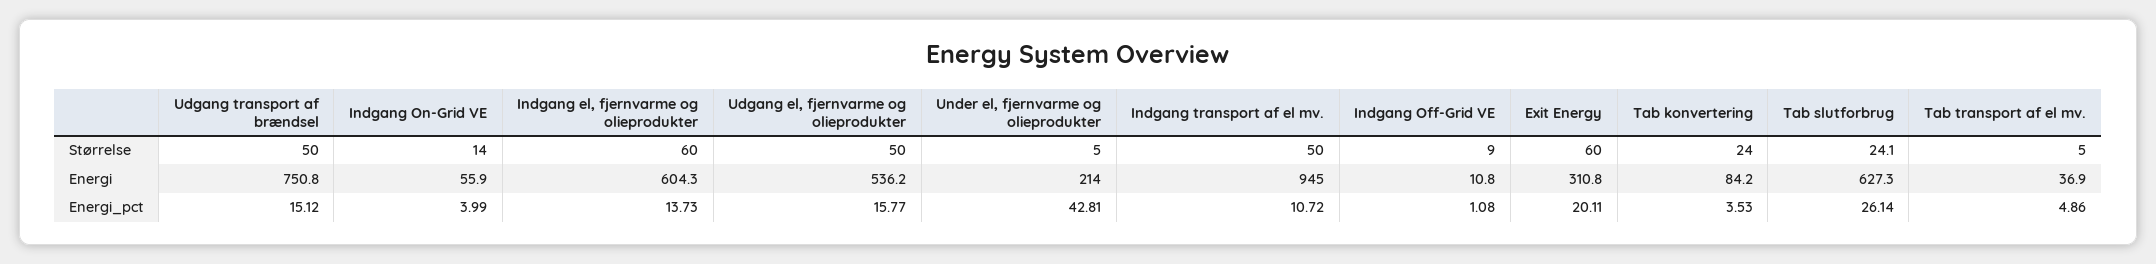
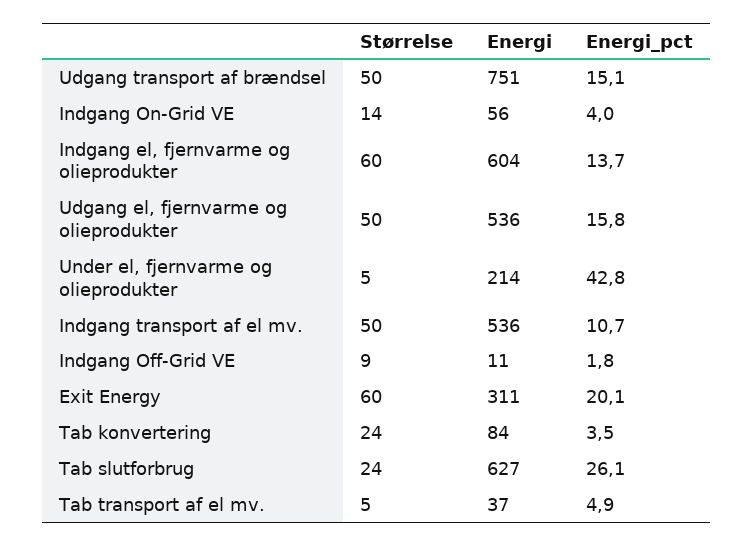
  {
    "Udgang transport af brændsel": {
      "Størrelse": 50,
      "Energi": 750.8,
      "Energi_pct": 15.12
    },
    "Indgang On-Grid VE": {
      "Størrelse": 14,
      "Energi": 55.9,
      "Energi_pct": 3.99
    },
    "Indgang el, fjernvarme og olieprodukter": {
      "Størrelse": 60,
      "Energi": 604.3,
      "Energi_pct": 13.73
    },
    "Udgang el, fjernvarme og olieprodukter": {
      "Størrelse": 50,
      "Energi": 536.2,
      "Energi_pct": 15.77
    },
    "Under el, fjernvarme og olieprodukter": {
      "Størrelse": 5,
      "Energi": 214,
      "Energi_pct": 42.81
    },
    "Indgang transport af el mv.": {
      "Størrelse": 50,
-     "Energi": 945,
+     "Energi": 536,
      "Energi_pct": 10.72
    },
    "Indgang Off-Grid VE": {
      "Størrelse": 9,
      "Energi": 10.8,
-     "Energi_pct": 1.08
+     "Energi_pct": 1.8
    },
    "Exit Energy": {
      "Størrelse": 60,
      "Energi": 310.8,
      "Energi_pct": 20.11
    },
    "Tab konvertering": {
      "Størrelse": 24,
      "Energi": 84.2,
      "Energi_pct": 3.53
    },
    "Tab slutforbrug": {
-     "Størrelse": 24.1,
+     "Størrelse": 24,
      "Energi": 627.3,
      "Energi_pct": 26.14
    },
    "Tab transport af el mv.": {
      "Størrelse": 5,
      "Energi": 36.9,
      "Energi_pct": 4.86
    }
  }

